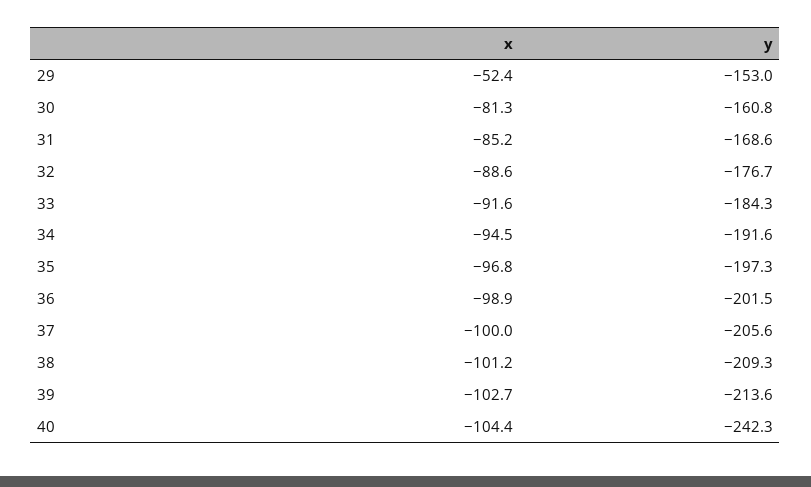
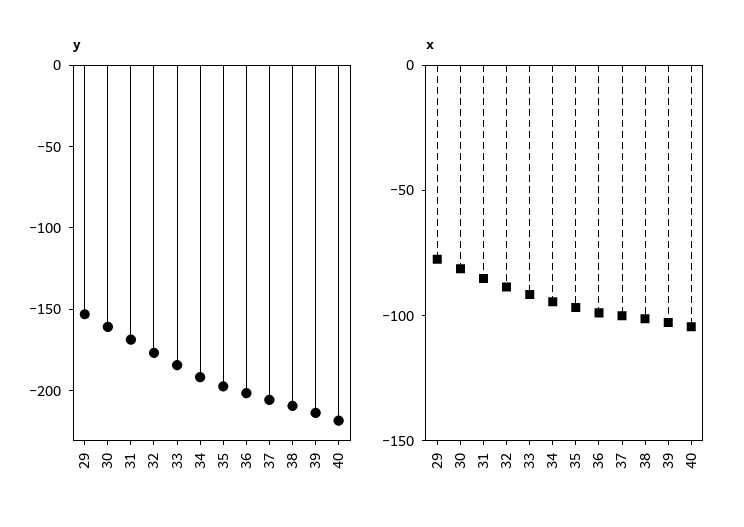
  {
    "x": {
-     "29": -52.4,
+     "29": -80,
      "30": -81.3,
      "31": -85.2,
      "32": -88.6,
      "33": -91.6,
      "34": -94.5,
      "35": -96.8,
      "36": -98.9,
      "37": -100,
      "38": -101.2,
      "39": -102.7,
      "40": -104.4
    },
    "y": {
      "29": -153,
      "30": -160.8,
      "31": -168.6,
      "32": -176.7,
      "33": -184.3,
      "34": -191.6,
      "35": -197.3,
      "36": -201.5,
      "37": -205.6,
      "38": -209.3,
      "39": -213.6,
-     "40": -242.3
+     "40": -220
    }
  }

